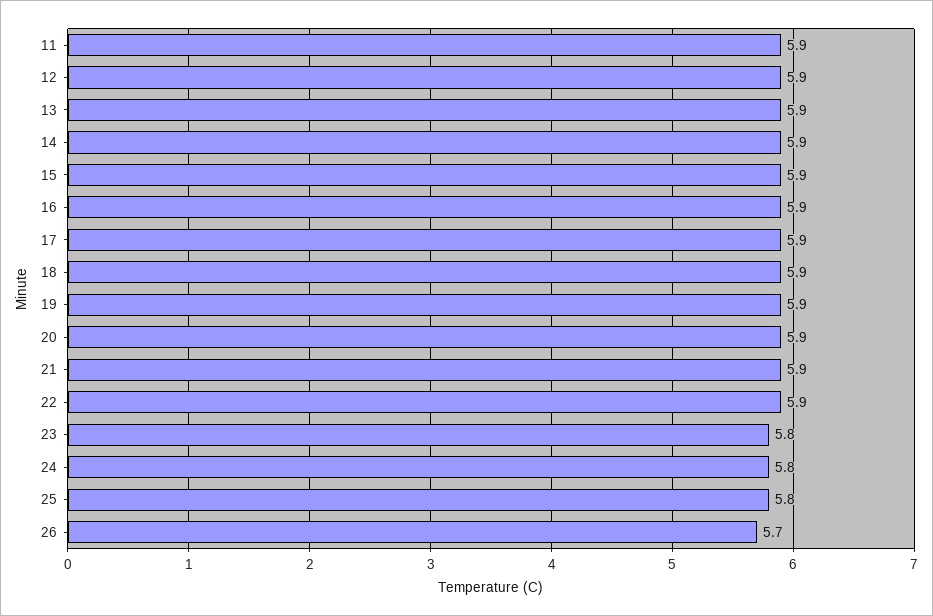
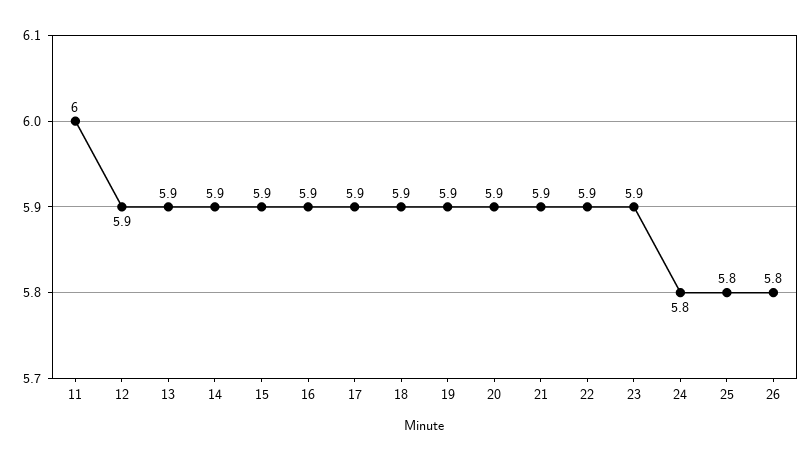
  {
-   "11": 5.9,
+   "11": 6,
    "12": 5.9,
    "13": 5.9,
    "14": 5.9,
    "15": 5.9,
    "16": 5.9,
    "17": 5.9,
    "18": 5.9,
    "19": 5.9,
    "20": 5.9,
    "21": 5.9,
    "22": 5.9,
-   "23": 5.8,
+   "23": 5.9,
    "24": 5.8,
    "25": 5.8,
-   "26": 5.7
+   "26": 5.8
  }

